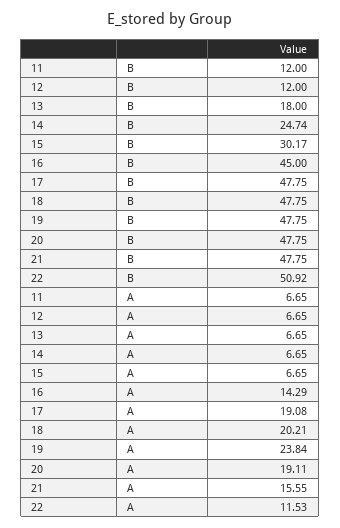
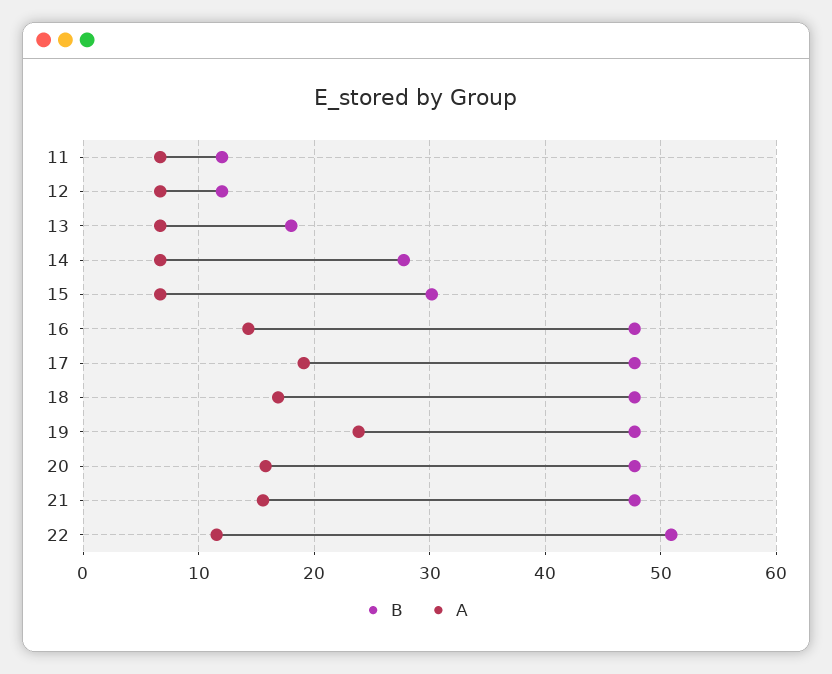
  {
    "B": {
      "11": 12,
      "12": 12,
      "13": 18,
-     "14": 24.74,
+     "14": 28,
      "15": 30.17,
-     "16": 45,
+     "16": 48,
      "17": 47.75,
      "18": 47.75,
      "19": 47.75,
      "20": 47.75,
      "21": 47.75,
      "22": 50.92
    },
    "A": {
      "11": 6.65,
      "12": 6.65,
      "13": 6.65,
      "14": 6.65,
      "15": 6.65,
      "16": 14.29,
      "17": 19.08,
-     "18": 20.21,
+     "18": 17,
      "19": 23.84,
-     "20": 19.11,
+     "20": 16,
      "21": 15.55,
      "22": 11.53
    }
  }

